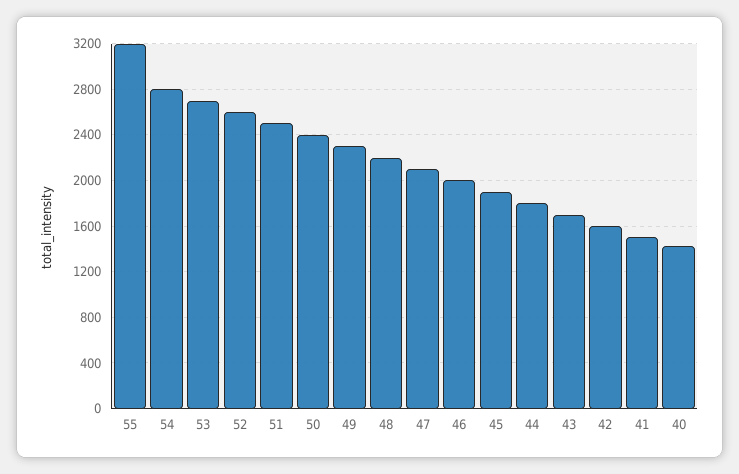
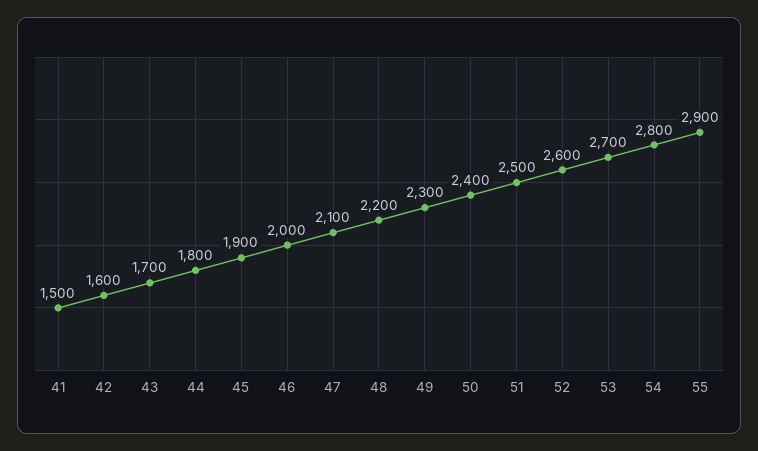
  {
-   "55": 3200,
+   "55": 2900,
    "54": 2800,
    "53": 2700,
    "52": 2600,
    "51": 2500,
    "50": 2400,
    "49": 2300,
    "48": 2200,
    "47": 2100,
    "46": 2000,
    "45": 1900,
    "44": 1800,
    "43": 1700,
    "42": 1600,
-   "41": 1500,
+   "41": 1500
-   "40": 1400
  }

